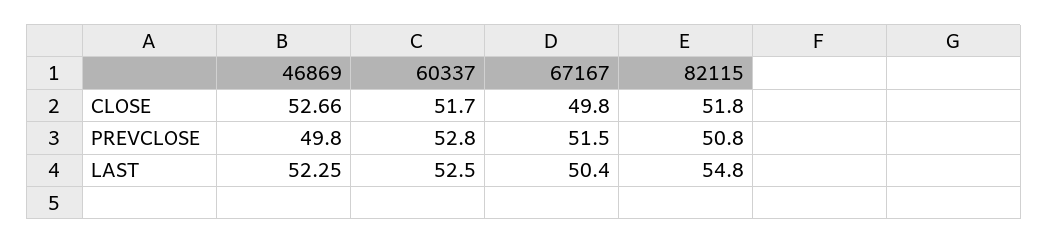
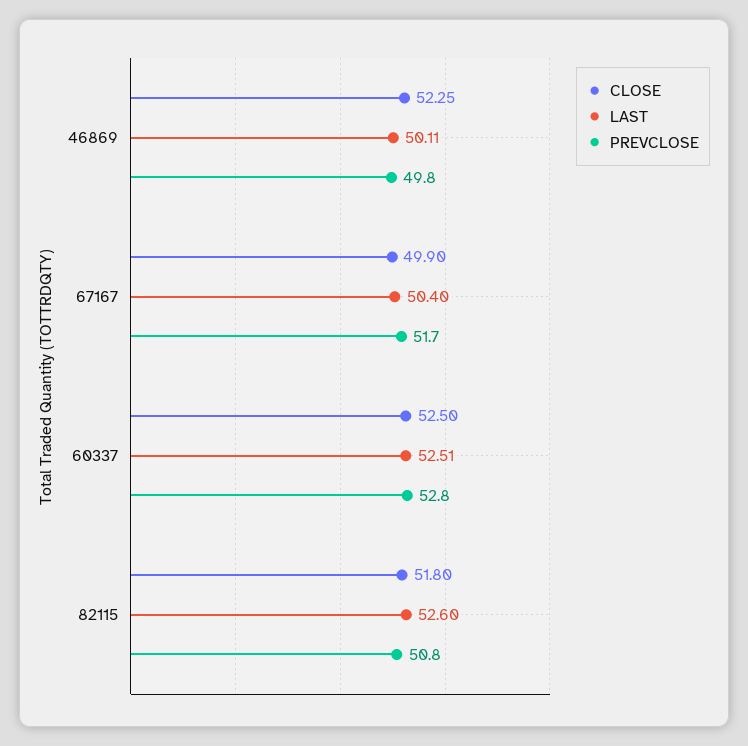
  {
    "CLOSE": {
-     "46869": 52.66,
+     "46869": 52.25,
-     "60337": 51.7,
+     "60337": 52.5,
-     "67167": 49.8,
+     "67167": 49.9,
      "82115": 51.8
    },
    "PREVCLOSE": {
      "46869": 49.8,
      "60337": 52.8,
-     "67167": 51.5,
+     "67167": 51.7,
      "82115": 50.8
    },
    "LAST": {
-     "46869": 52.25,
+     "46869": 50.11,
-     "60337": 52.5,
+     "60337": 52.51,
      "67167": 50.4,
-     "82115": 54.8
+     "82115": 52.6
    }
  }

